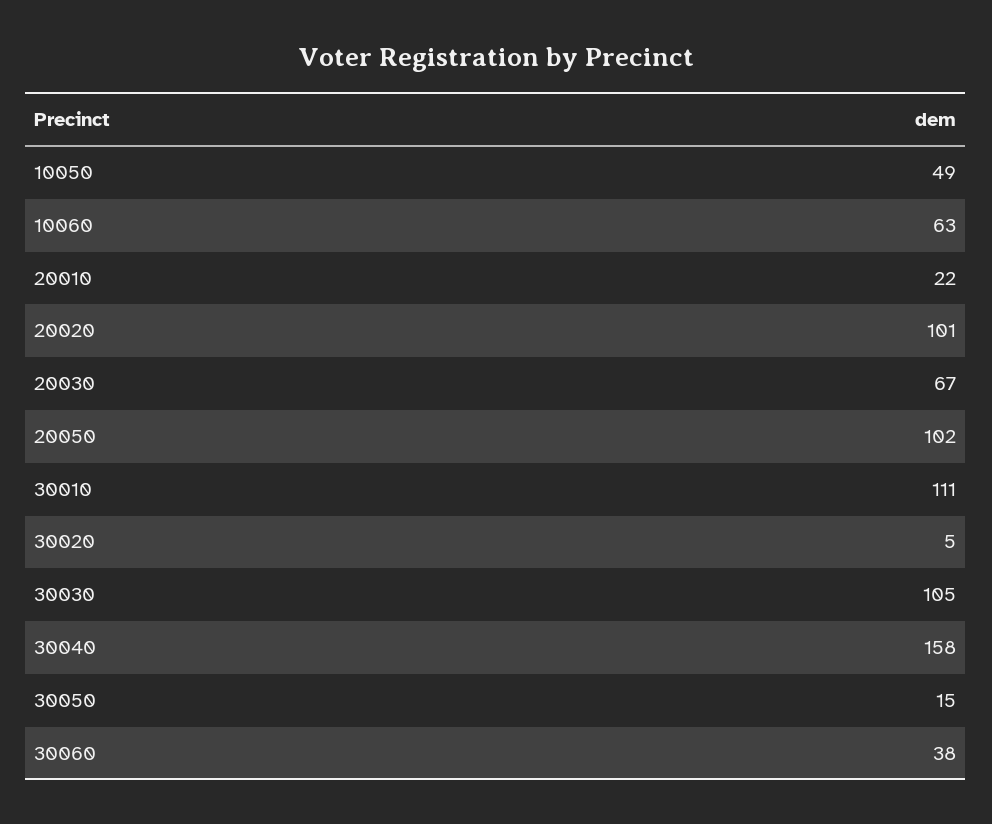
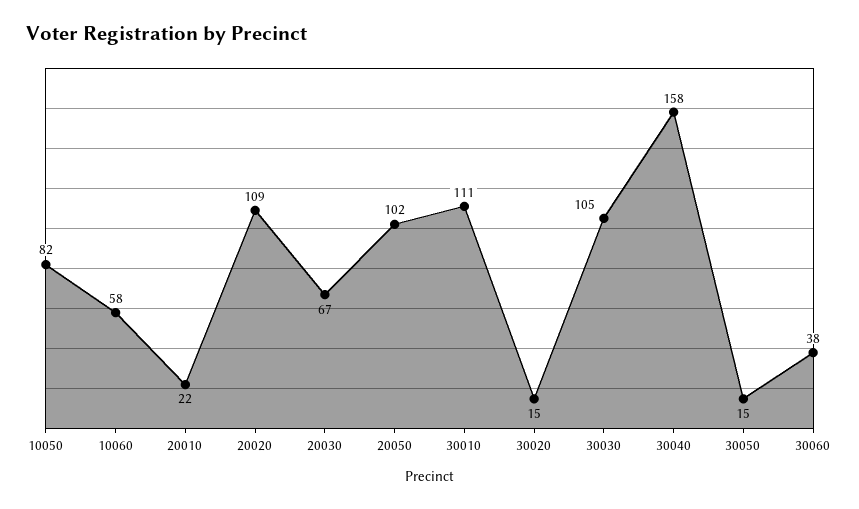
  {
-   "10050": 49,
+   "10050": 82,
-   "10060": 63,
+   "10060": 58,
    "20010": 22,
-   "20020": 101,
+   "20020": 109,
    "20030": 67,
    "20050": 102,
    "30010": 111,
-   "30020": 5,
+   "30020": 15,
    "30030": 105,
    "30040": 158,
    "30050": 15,
    "30060": 38
  }

